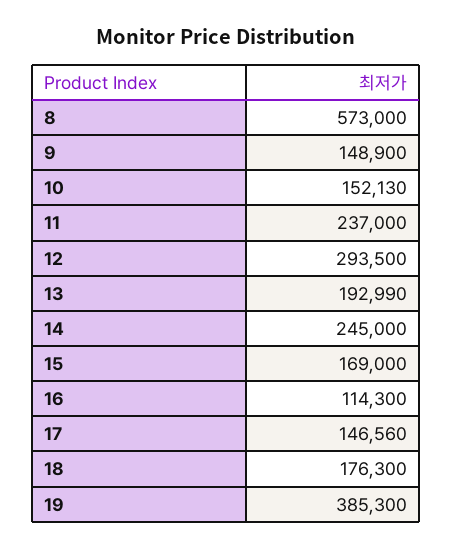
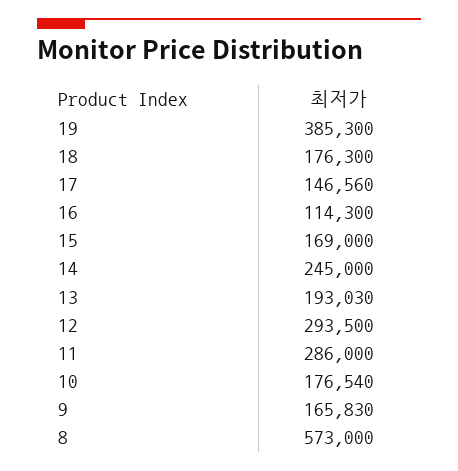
  {
    "8": 573000,
-   "9": 148900,
+   "9": 165830,
-   "10": 152130,
+   "10": 176540,
-   "11": 237000,
+   "11": 286000,
    "12": 293500,
-   "13": 192990,
+   "13": 193030,
    "14": 245000,
    "15": 169000,
    "16": 114300,
    "17": 146560,
    "18": 176300,
    "19": 385300
  }

